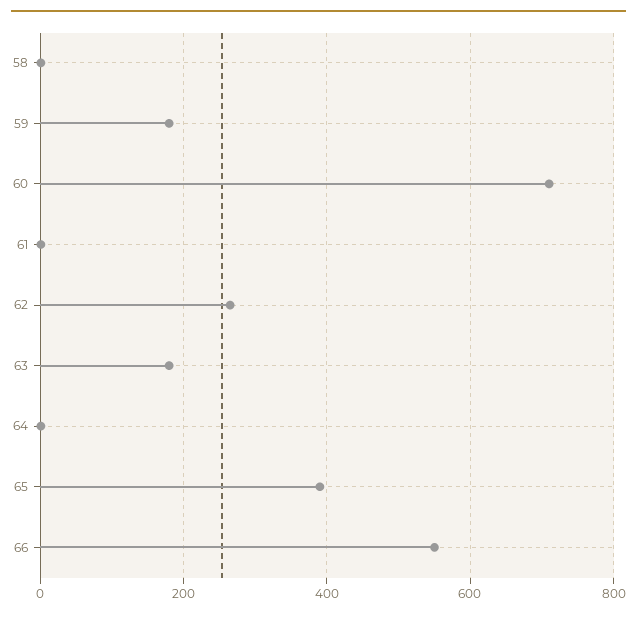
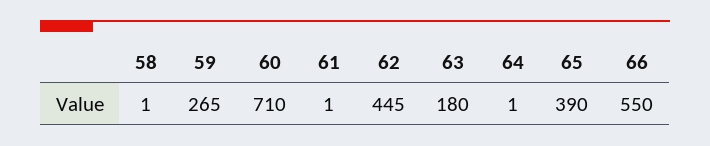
  {
    "58": 1,
-   "59": 180,
+   "59": 265,
    "60": 710,
    "61": 1,
-   "62": 260,
+   "62": 445,
    "63": 180,
    "64": 1,
    "65": 390,
    "66": 550
  }

